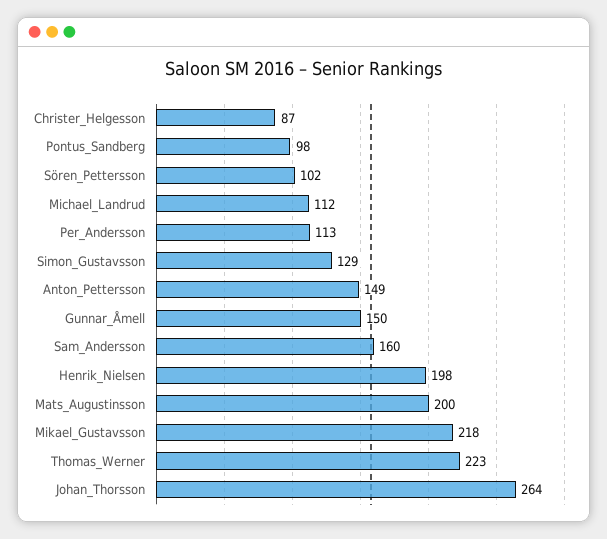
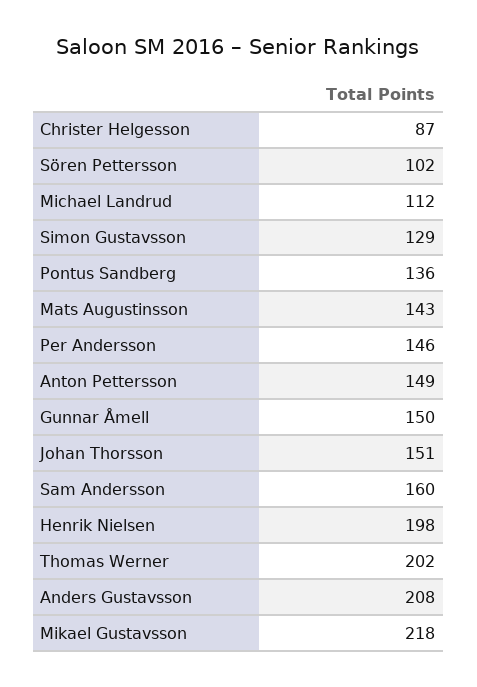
  {
    "Christer_Helgesson": 87,
-   "Pontus_Sandberg": 98,
+   "Pontus_Sandberg": 136,
    "Sören_Pettersson": 102,
    "Michael_Landrud": 112,
-   "Per_Andersson": 113,
+   "Per_Andersson": 146,
    "Simon_Gustavsson": 129,
    "Anton_Pettersson": 149,
    "Gunnar_Åmell": 150,
    "Sam_Andersson": 160,
    "Henrik_Nielsen": 198,
-   "Mats_Augustinsson": 200,
+   "Mats_Augustinsson": 143,
    "Mikael_Gustavsson": 218,
-   "Thomas_Werner": 223,
+   "Thomas_Werner": 202,
-   "Johan_Thorsson": 264
+   "Johan_Thorsson": 151,
+   "Anders Gustavsson": 208
  }

